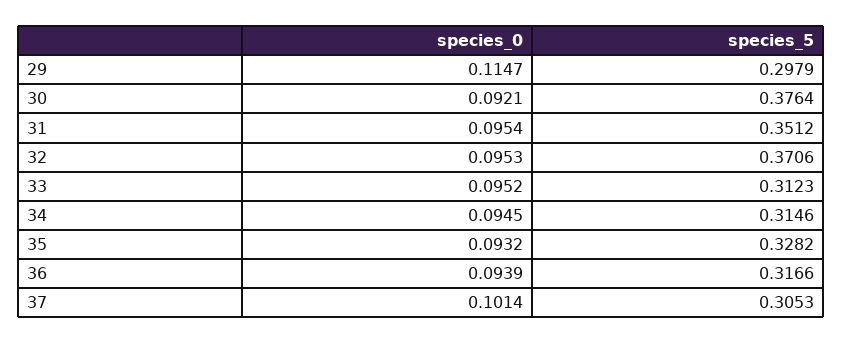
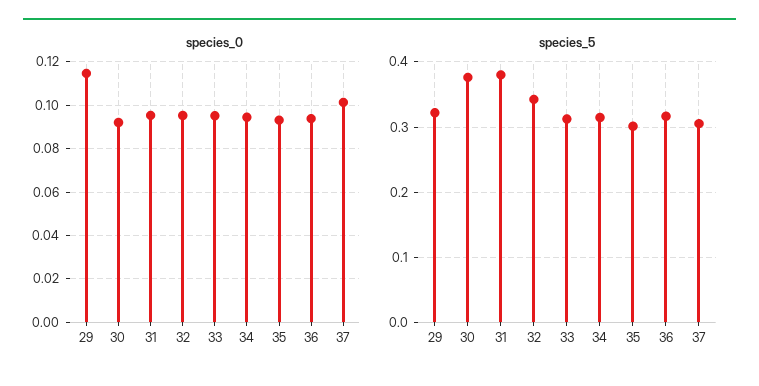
  {
    "species_0": {
      "29": 0.1147,
      "30": 0.0921,
      "31": 0.0954,
      "32": 0.0953,
      "33": 0.0952,
      "34": 0.0945,
      "35": 0.0932,
      "36": 0.0939,
      "37": 0.1014
    },
    "species_5": {
-     "29": 0.2979,
+     "29": 0.32,
      "30": 0.3764,
-     "31": 0.3512,
+     "31": 0.38,
-     "32": 0.3706,
+     "32": 0.34,
      "33": 0.3123,
      "34": 0.3146,
-     "35": 0.3282,
+     "35": 0.3,
      "36": 0.3166,
      "37": 0.3053
    }
  }

